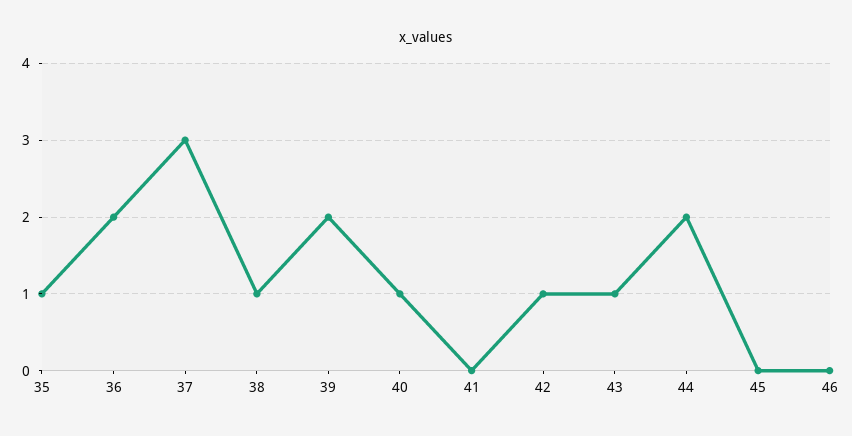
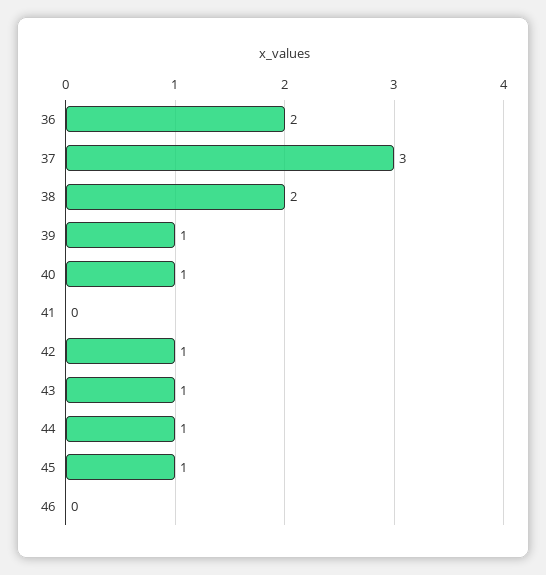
  {
-   "35": 1,
    "36": 2,
    "37": 3,
-   "38": 1,
+   "38": 2,
-   "39": 2,
+   "39": 1,
    "40": 1,
    "41": 0,
    "42": 1,
    "43": 1,
-   "44": 2,
+   "44": 1,
-   "45": 0,
+   "45": 1,
    "46": 0
  }

